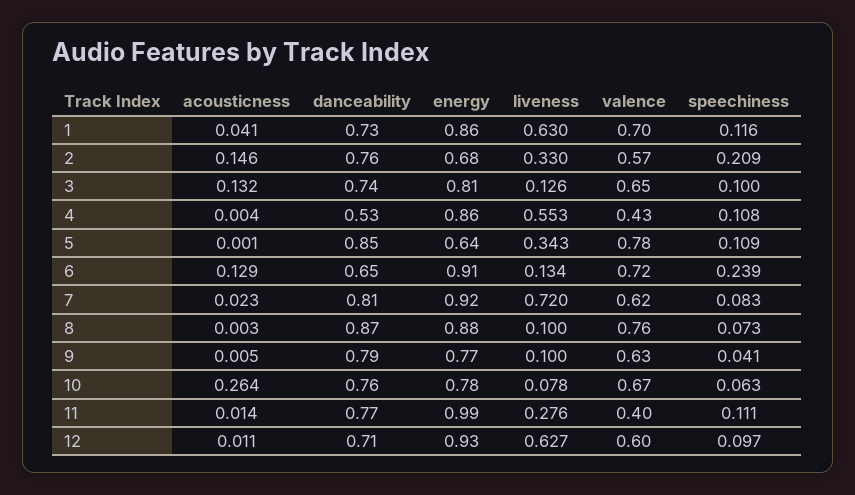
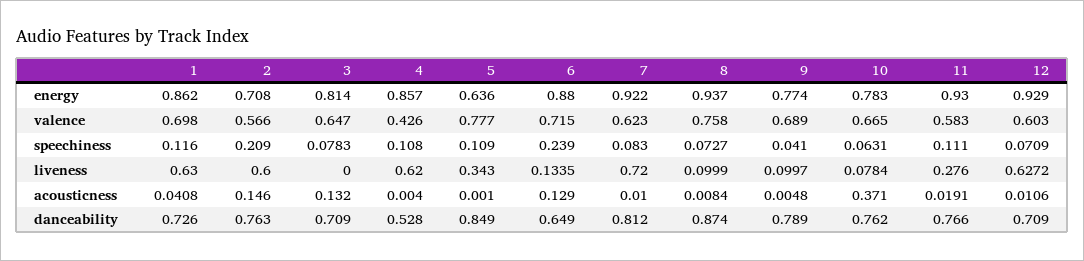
  {
    "acousticness": {
      "1": 0.0408,
      "2": 0.146,
      "3": 0.132,
      "4": 0.004,
      "5": 0.001,
      "6": 0.129,
-     "7": 0.023,
+     "7": 0.01,
-     "8": 0.003,
+     "8": 0.0084,
      "9": 0.0048,
-     "10": 0.264,
+     "10": 0.371,
-     "11": 0.014,
+     "11": 0.0191,
      "12": 0.0106
    },
    "danceability": {
      "1": 0.726,
      "2": 0.763,
-     "3": 0.74,
+     "3": 0.709,
      "4": 0.528,
      "5": 0.849,
      "6": 0.649,
      "7": 0.812,
      "8": 0.874,
      "9": 0.789,
      "10": 0.762,
      "11": 0.766,
      "12": 0.709
    },
    "energy": {
      "1": 0.862,
-     "2": 0.68,
+     "2": 0.708,
      "3": 0.814,
      "4": 0.857,
      "5": 0.636,
-     "6": 0.91,
+     "6": 0.88,
      "7": 0.922,
-     "8": 0.88,
+     "8": 0.937,
      "9": 0.774,
      "10": 0.783,
-     "11": 0.99,
+     "11": 0.93,
      "12": 0.929
    },
    "liveness": {
      "1": 0.63,
-     "2": 0.33,
+     "2": 0.6,
-     "3": 0.126,
+     "3": 0,
-     "4": 0.553,
+     "4": 0.62,
      "5": 0.343,
      "6": 0.1335,
      "7": 0.72,
      "8": 0.0999,
      "9": 0.0997,
      "10": 0.0784,
      "11": 0.276,
      "12": 0.6272
    },
    "valence": {
      "1": 0.698,
      "2": 0.566,
      "3": 0.647,
      "4": 0.426,
      "5": 0.777,
      "6": 0.715,
      "7": 0.623,
      "8": 0.758,
-     "9": 0.63,
+     "9": 0.689,
      "10": 0.665,
-     "11": 0.4,
+     "11": 0.583,
      "12": 0.603
    },
    "speechiness": {
      "1": 0.116,
      "2": 0.209,
-     "3": 0.1,
+     "3": 0.0783,
      "4": 0.108,
      "5": 0.109,
      "6": 0.239,
      "7": 0.083,
      "8": 0.0727,
      "9": 0.041,
      "10": 0.0631,
      "11": 0.111,
-     "12": 0.097
+     "12": 0.0709
    }
  }

